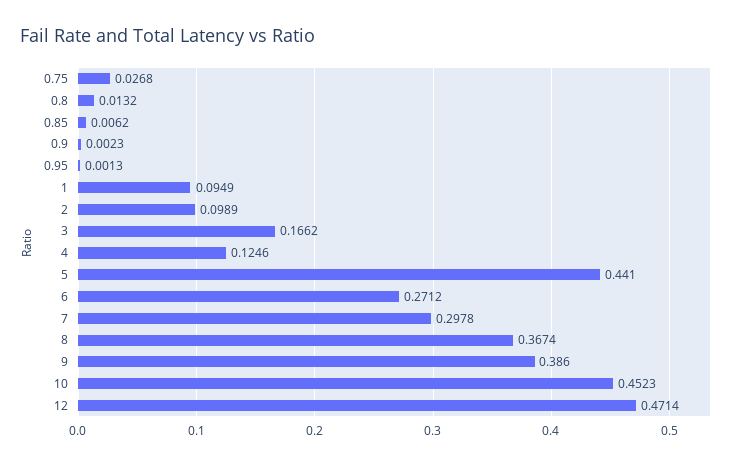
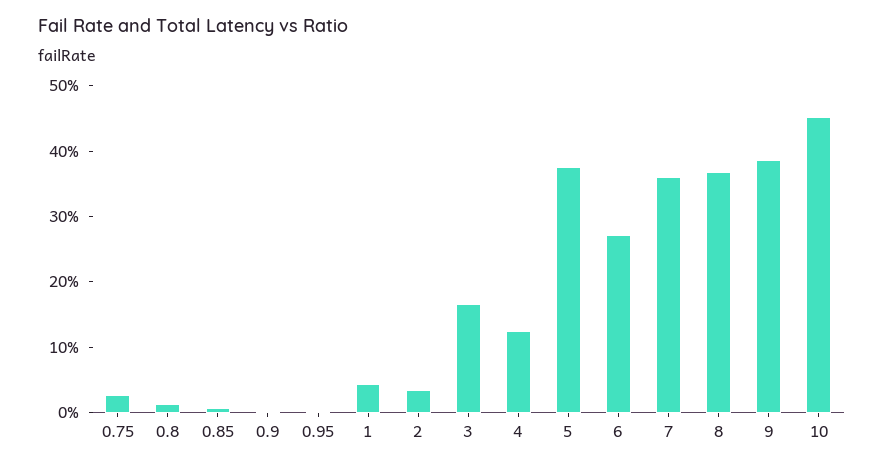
  {
    "0.75": 0.0268,
    "0.8": 0.0132,
    "0.85": 0.0062,
    "0.9": 0.0023,
    "0.95": 0.0013,
-   "1": 0.0949,
+   "1": 0.04,
-   "2": 0.0989,
+   "2": 0.04,
    "3": 0.1662,
    "4": 0.1246,
-   "5": 0.441,
+   "5": 0.38,
    "6": 0.2712,
-   "7": 0.2978,
+   "7": 0.36,
    "8": 0.3674,
    "9": 0.386,
-   "10": 0.4523,
+   "10": 0.4523
-   "12": 0.4714
  }

